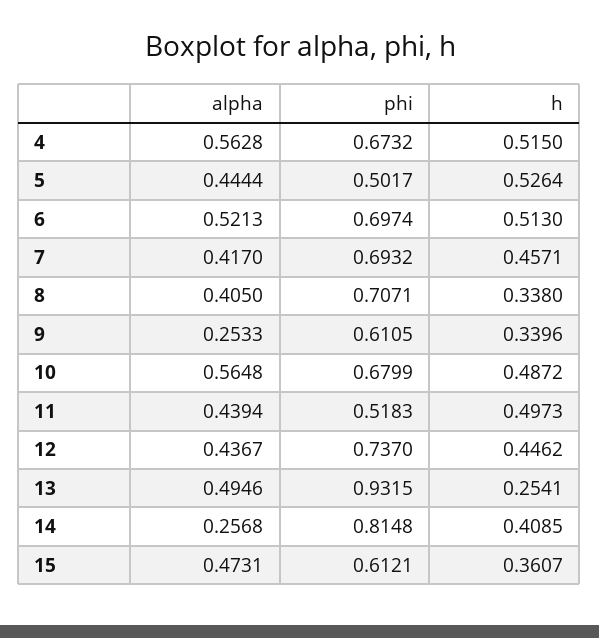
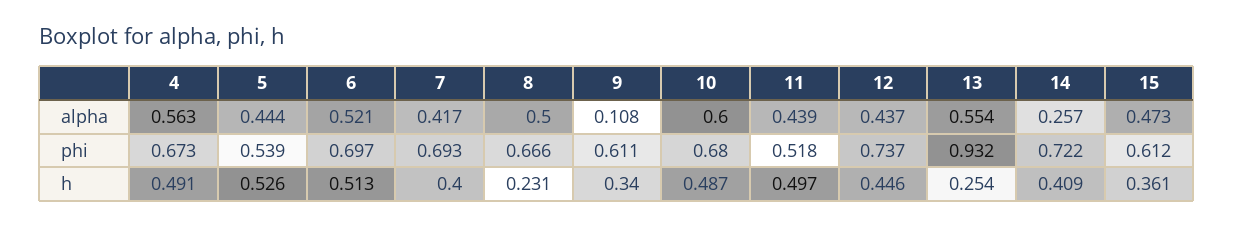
  {
    "alpha": {
      "4": 0.5628,
      "5": 0.4444,
      "6": 0.5213,
      "7": 0.417,
-     "8": 0.405,
+     "8": 0.5,
-     "9": 0.2533,
+     "9": 0.108,
-     "10": 0.5648,
+     "10": 0.6,
      "11": 0.4394,
      "12": 0.4367,
-     "13": 0.4946,
+     "13": 0.554,
      "14": 0.2568,
      "15": 0.4731
    },
    "phi": {
      "4": 0.6732,
-     "5": 0.5017,
+     "5": 0.539,
      "6": 0.6974,
      "7": 0.6932,
-     "8": 0.7071,
+     "8": 0.666,
      "9": 0.6105,
      "10": 0.6799,
      "11": 0.5183,
      "12": 0.737,
      "13": 0.9315,
-     "14": 0.8148,
+     "14": 0.722,
      "15": 0.6121
    },
    "h": {
-     "4": 0.515,
+     "4": 0.491,
      "5": 0.5264,
      "6": 0.513,
-     "7": 0.4571,
+     "7": 0.4,
-     "8": 0.338,
+     "8": 0.231,
      "9": 0.3396,
      "10": 0.4872,
      "11": 0.4973,
      "12": 0.4462,
      "13": 0.2541,
      "14": 0.4085,
      "15": 0.3607
    }
  }

